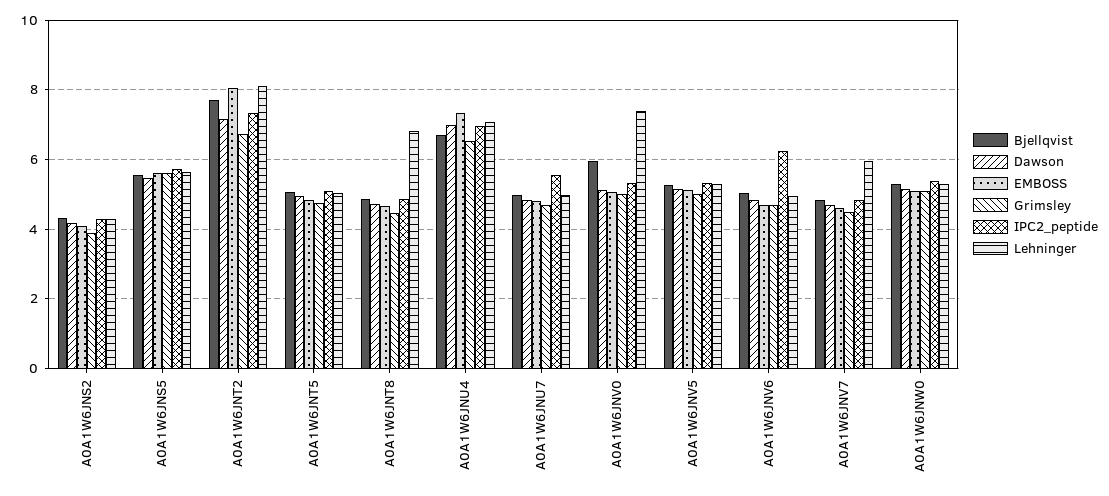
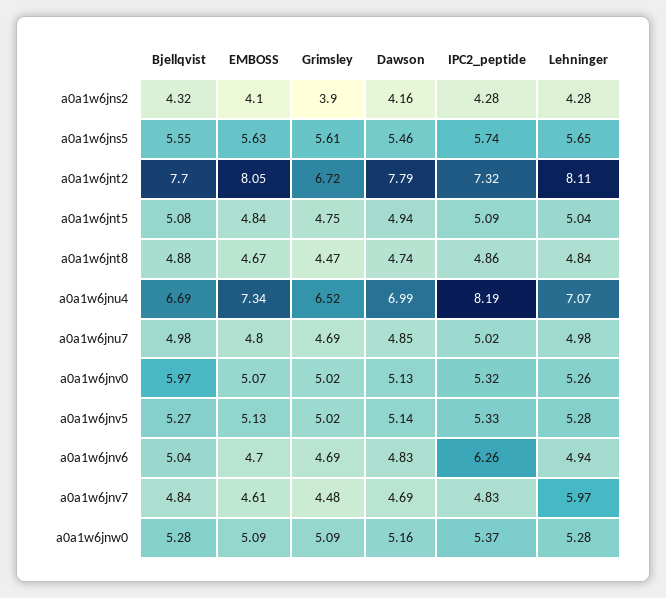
  {
    "Bjellqvist": {
      "A0A1W6JNS2": 4.32,
      "A0A1W6JNS5": 5.55,
      "A0A1W6JNT2": 7.7,
      "A0A1W6JNT5": 5.08,
      "A0A1W6JNT8": 4.88,
      "A0A1W6JNU4": 6.69,
      "A0A1W6JNU7": 4.98,
      "A0A1W6JNV0": 5.97,
      "A0A1W6JNV5": 5.27,
      "A0A1W6JNV6": 5.04,
      "A0A1W6JNV7": 4.84,
      "A0A1W6JNW0": 5.28
    },
    "Dawson": {
      "A0A1W6JNS2": 4.16,
      "A0A1W6JNS5": 5.46,
-     "A0A1W6JNT2": 7.2,
+     "A0A1W6JNT2": 7.79,
      "A0A1W6JNT5": 4.94,
      "A0A1W6JNT8": 4.74,
      "A0A1W6JNU4": 6.99,
      "A0A1W6JNU7": 4.85,
      "A0A1W6JNV0": 5.13,
      "A0A1W6JNV5": 5.14,
      "A0A1W6JNV6": 4.83,
      "A0A1W6JNV7": 4.69,
      "A0A1W6JNW0": 5.16
    },
    "EMBOSS": {
      "A0A1W6JNS2": 4.1,
      "A0A1W6JNS5": 5.63,
      "A0A1W6JNT2": 8.05,
      "A0A1W6JNT5": 4.84,
      "A0A1W6JNT8": 4.67,
      "A0A1W6JNU4": 7.34,
      "A0A1W6JNU7": 4.8,
      "A0A1W6JNV0": 5.07,
      "A0A1W6JNV5": 5.13,
      "A0A1W6JNV6": 4.7,
      "A0A1W6JNV7": 4.61,
      "A0A1W6JNW0": 5.09
    },
    "Grimsley": {
      "A0A1W6JNS2": 3.9,
      "A0A1W6JNS5": 5.61,
      "A0A1W6JNT2": 6.72,
      "A0A1W6JNT5": 4.75,
      "A0A1W6JNT8": 4.47,
      "A0A1W6JNU4": 6.52,
      "A0A1W6JNU7": 4.69,
      "A0A1W6JNV0": 5.02,
      "A0A1W6JNV5": 5.02,
      "A0A1W6JNV6": 4.69,
      "A0A1W6JNV7": 4.48,
      "A0A1W6JNW0": 5.09
    },
    "IPC2_peptide": {
      "A0A1W6JNS2": 4.28,
      "A0A1W6JNS5": 5.74,
      "A0A1W6JNT2": 7.32,
      "A0A1W6JNT5": 5.09,
      "A0A1W6JNT8": 4.86,
-     "A0A1W6JNU4": 7,
+     "A0A1W6JNU4": 8.19,
-     "A0A1W6JNU7": 5.6,
+     "A0A1W6JNU7": 5.02,
      "A0A1W6JNV0": 5.32,
      "A0A1W6JNV5": 5.33,
      "A0A1W6JNV6": 6.26,
      "A0A1W6JNV7": 4.83,
      "A0A1W6JNW0": 5.37
    },
    "Lehninger": {
      "A0A1W6JNS2": 4.28,
      "A0A1W6JNS5": 5.65,
      "A0A1W6JNT2": 8.11,
      "A0A1W6JNT5": 5.04,
-     "A0A1W6JNT8": 6.8,
+     "A0A1W6JNT8": 4.84,
      "A0A1W6JNU4": 7.07,
      "A0A1W6JNU7": 4.98,
-     "A0A1W6JNV0": 7.4,
+     "A0A1W6JNV0": 5.26,
      "A0A1W6JNV5": 5.28,
      "A0A1W6JNV6": 4.94,
      "A0A1W6JNV7": 5.97,
      "A0A1W6JNW0": 5.28
    }
  }

